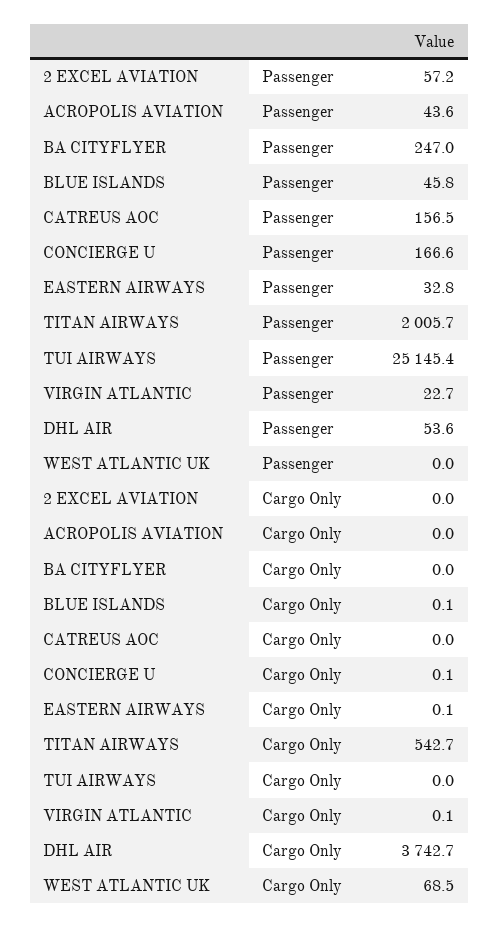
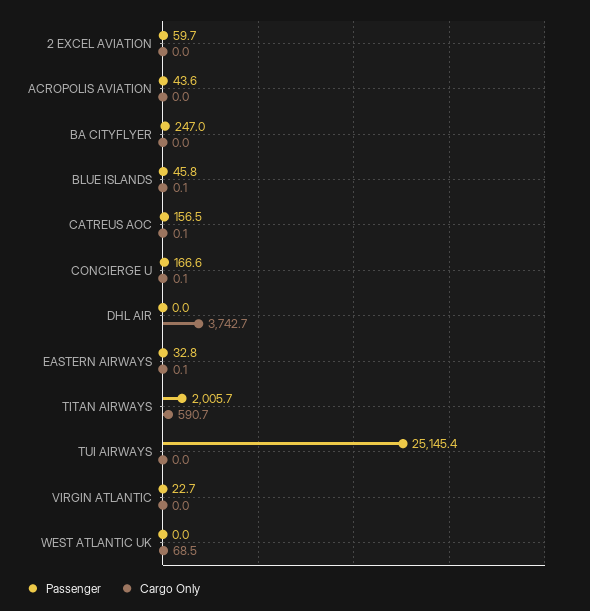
  {
    "Passenger": {
-     "2 EXCEL AVIATION": 57.2,
+     "2 EXCEL AVIATION": 59.7,
      "ACROPOLIS AVIATION": 43.6,
      "BA CITYFLYER": 247,
      "BLUE ISLANDS": 45.8,
      "CATREUS AOC": 156.5,
      "CONCIERGE U": 166.6,
      "EASTERN AIRWAYS": 32.8,
      "TITAN AIRWAYS": 2005.7,
      "TUI AIRWAYS": 25145.4,
      "VIRGIN ATLANTIC": 22.7,
-     "DHL AIR": 53.6,
+     "DHL AIR": 0,
      "WEST ATLANTIC UK": 0
    },
    "Cargo Only": {
      "2 EXCEL AVIATION": 0,
      "ACROPOLIS AVIATION": 0,
      "BA CITYFLYER": 0,
      "BLUE ISLANDS": 0.1,
-     "CATREUS AOC": 0,
+     "CATREUS AOC": 0.1,
      "CONCIERGE U": 0.1,
      "EASTERN AIRWAYS": 0.1,
-     "TITAN AIRWAYS": 542.7,
+     "TITAN AIRWAYS": 590.7,
      "TUI AIRWAYS": 0,
-     "VIRGIN ATLANTIC": 0.1,
+     "VIRGIN ATLANTIC": 0,
      "DHL AIR": 3742.7,
      "WEST ATLANTIC UK": 68.5
    }
  }

